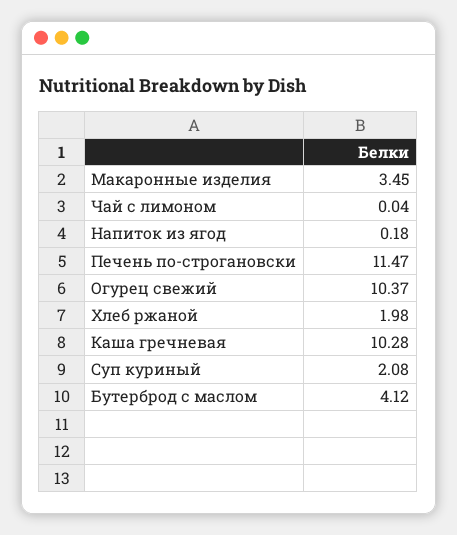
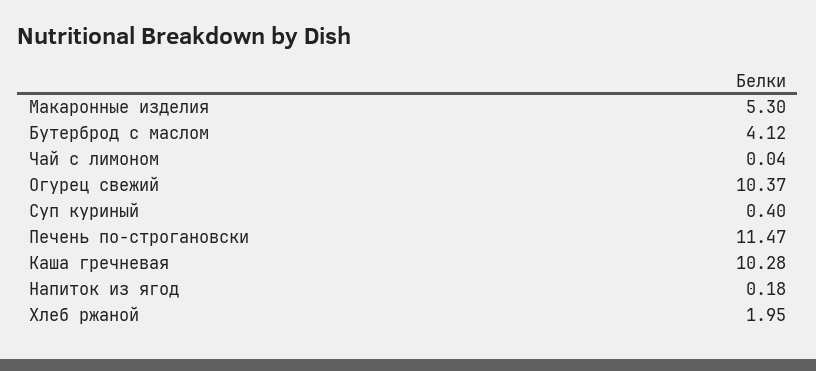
  {
-   "Макаронные изделия": 3.45,
+   "Макаронные изделия": 5.3,
    "Чай с лимоном": 0.04,
    "Напиток из ягод": 0.18,
    "Печень по-строгановски": 11.47,
    "Огурец свежий": 10.37,
-   "Хлеб ржаной": 1.98,
+   "Хлеб ржаной": 1.95,
    "Каша гречневая": 10.28,
-   "Суп куриный": 2.08,
+   "Суп куриный": 0.4,
    "Бутерброд с маслом": 4.12
  }

